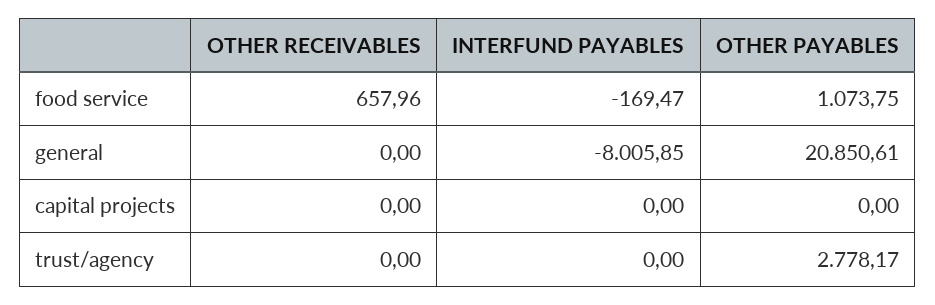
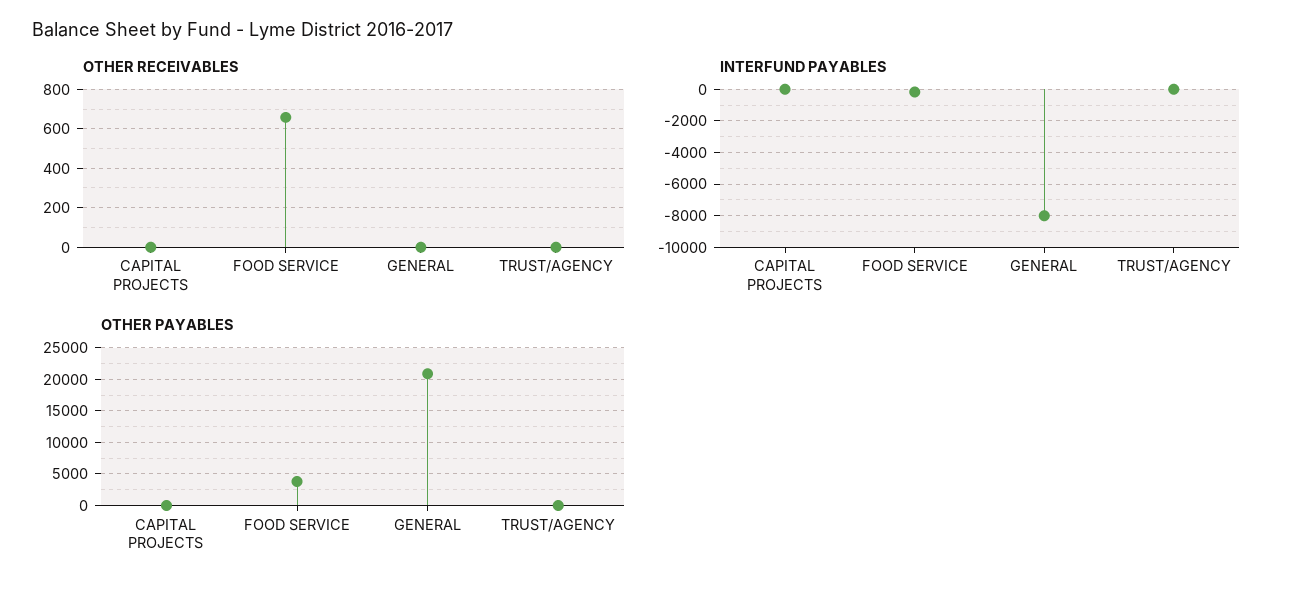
  {
    "OTHER RECEIVABLES": {
      "food service": 657.96,
      "general": 0,
      "capital projects": 0,
      "trust/agency": 0
    },
    "INTERFUND PAYABLES": {
      "food service": -169.47,
      "general": -8005.85,
      "capital projects": 0,
      "trust/agency": 0
    },
    "OTHER PAYABLES": {
-     "food service": 1073.75,
+     "food service": 4000,
      "general": 20850.61,
      "capital projects": 0,
-     "trust/agency": 2778.17
+     "trust/agency": 0
    }
  }

